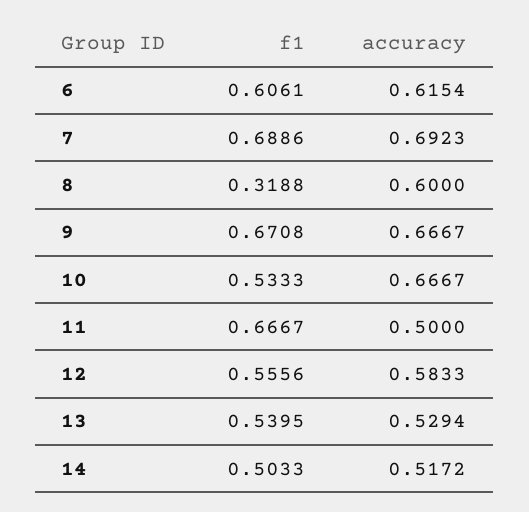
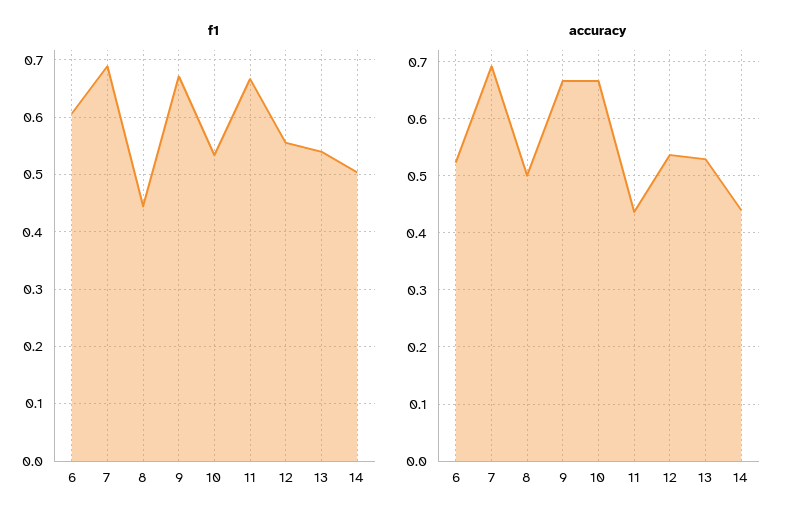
  {
    "f1": {
      "6": 0.6061,
      "7": 0.6886,
-     "8": 0.3188,
+     "8": 0.44,
      "9": 0.6708,
      "10": 0.5333,
      "11": 0.6667,
      "12": 0.5556,
      "13": 0.5395,
      "14": 0.5033
    },
    "accuracy": {
-     "6": 0.6154,
+     "6": 0.52,
      "7": 0.6923,
-     "8": 0.6,
+     "8": 0.5,
      "9": 0.6667,
      "10": 0.6667,
-     "11": 0.5,
+     "11": 0.44,
-     "12": 0.5833,
+     "12": 0.54,
      "13": 0.5294,
-     "14": 0.5172
+     "14": 0.44
    }
  }

